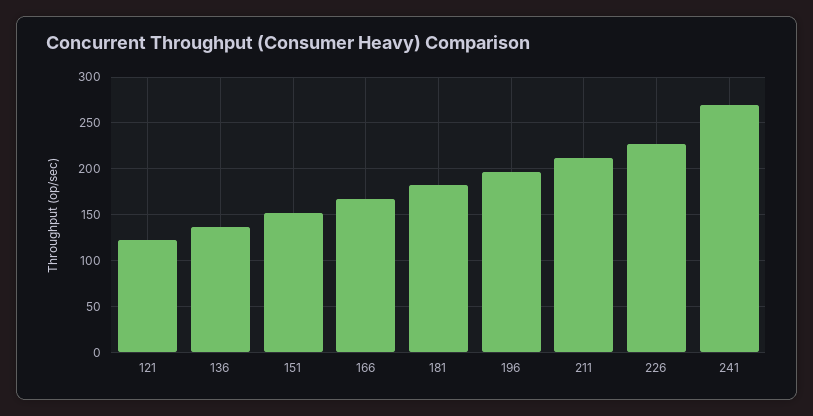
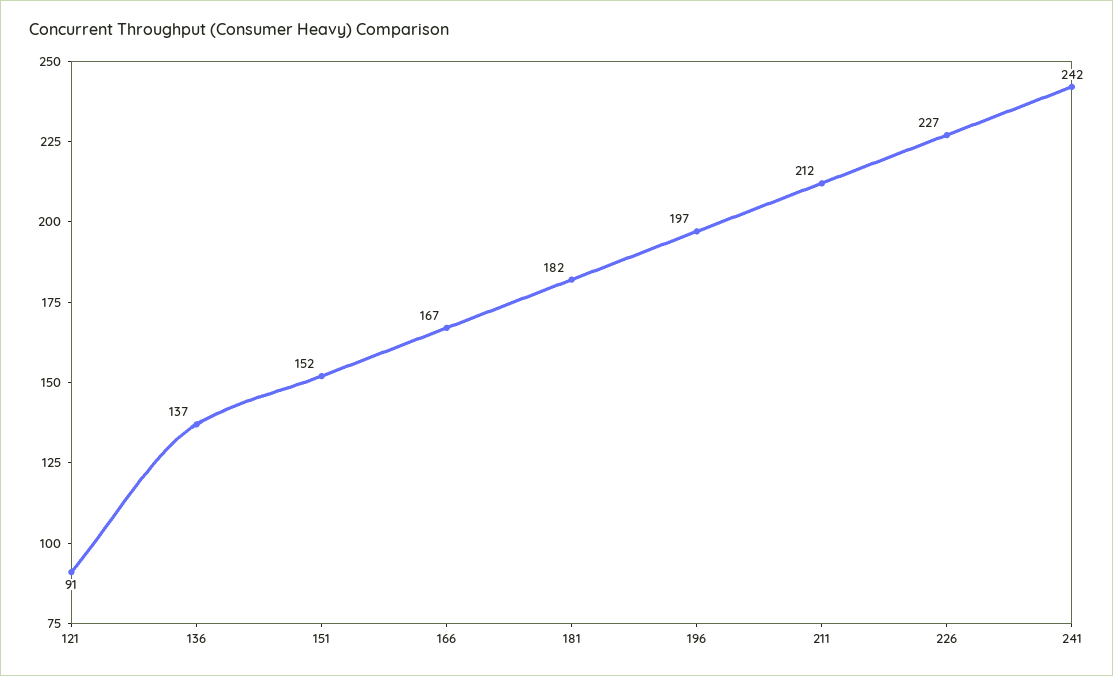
  {
-   "121": 120,
+   "121": 91,
    "136": 137,
    "151": 152,
    "166": 167,
    "181": 182,
    "196": 197,
    "211": 212,
    "226": 227,
-   "241": 270
+   "241": 242
  }

